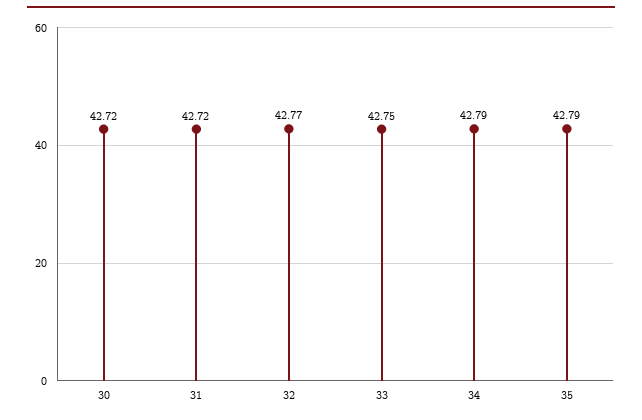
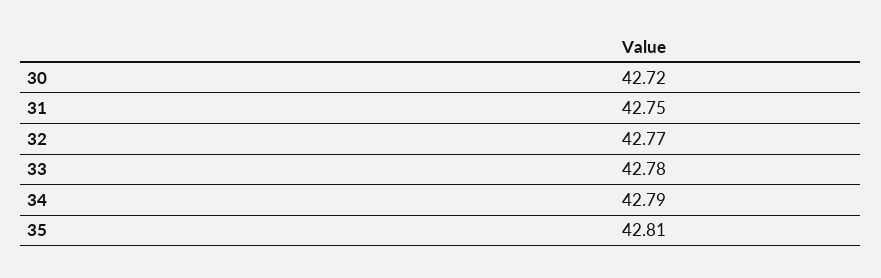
  {
    "30": 42.72,
-   "31": 42.72,
+   "31": 42.75,
    "32": 42.77,
-   "33": 42.75,
+   "33": 42.78,
    "34": 42.79,
-   "35": 42.79
+   "35": 42.81
  }

